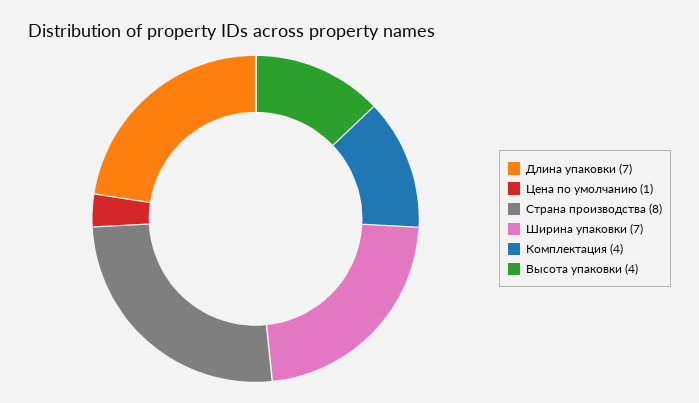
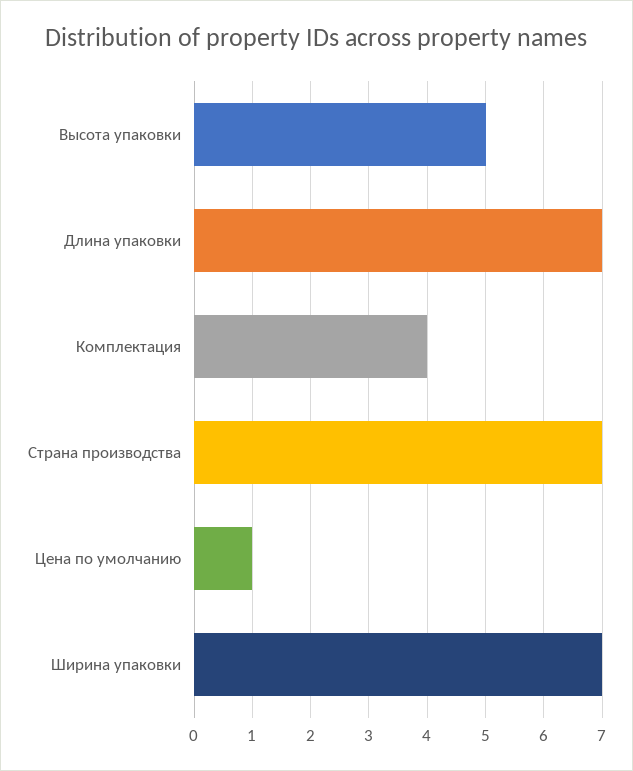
  {
    "Длина упаковки": 7,
    "Цена по умолчанию": 1,
-   "Страна производства": 8,
+   "Страна производства": 7,
    "Ширина упаковки": 7,
    "Комплектация": 4,
-   "Высота упаковки": 4
+   "Высота упаковки": 5
  }

